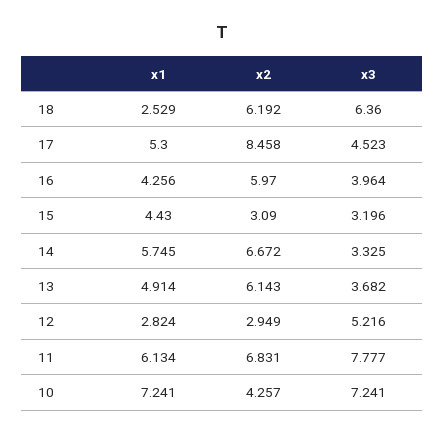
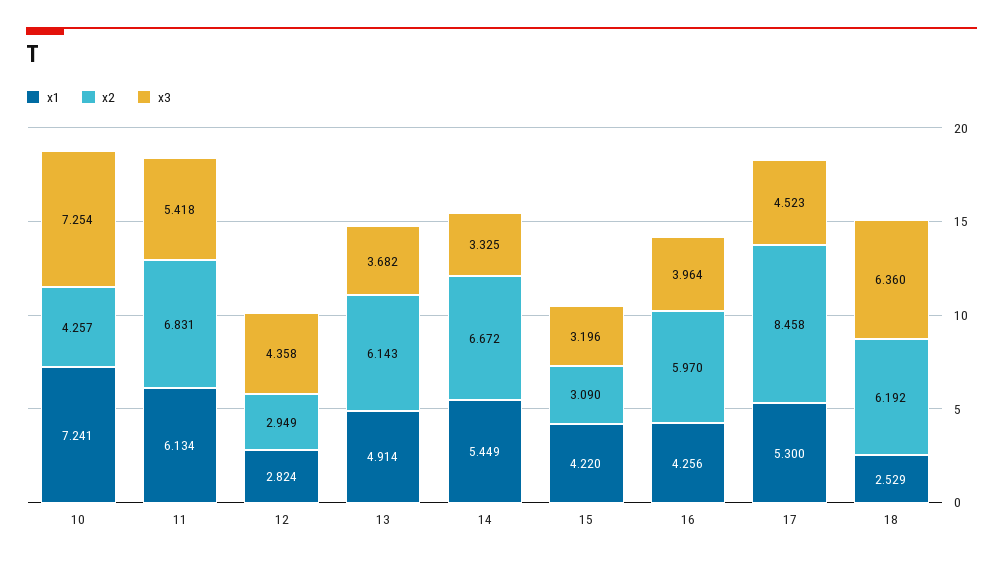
  {
    "x1": {
      "18": 2.529,
      "17": 5.3,
      "16": 4.256,
-     "15": 4.43,
+     "15": 4.22,
-     "14": 5.745,
+     "14": 5.449,
      "13": 4.914,
      "12": 2.824,
      "11": 6.134,
      "10": 7.241
    },
    "x2": {
      "18": 6.192,
      "17": 8.458,
      "16": 5.97,
      "15": 3.09,
      "14": 6.672,
      "13": 6.143,
      "12": 2.949,
      "11": 6.831,
      "10": 4.257
    },
    "x3": {
      "18": 6.36,
      "17": 4.523,
      "16": 3.964,
      "15": 3.196,
      "14": 3.325,
      "13": 3.682,
-     "12": 5.216,
+     "12": 4.358,
-     "11": 7.777,
+     "11": 5.418,
-     "10": 7.241
+     "10": 7.254
    }
  }

